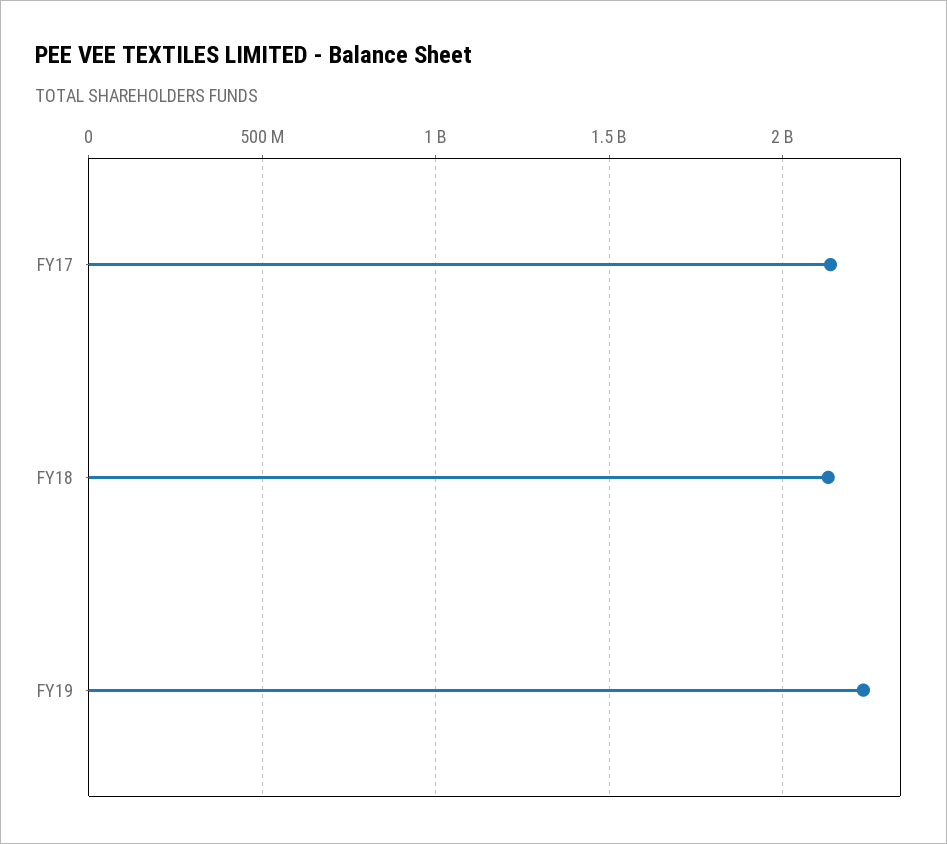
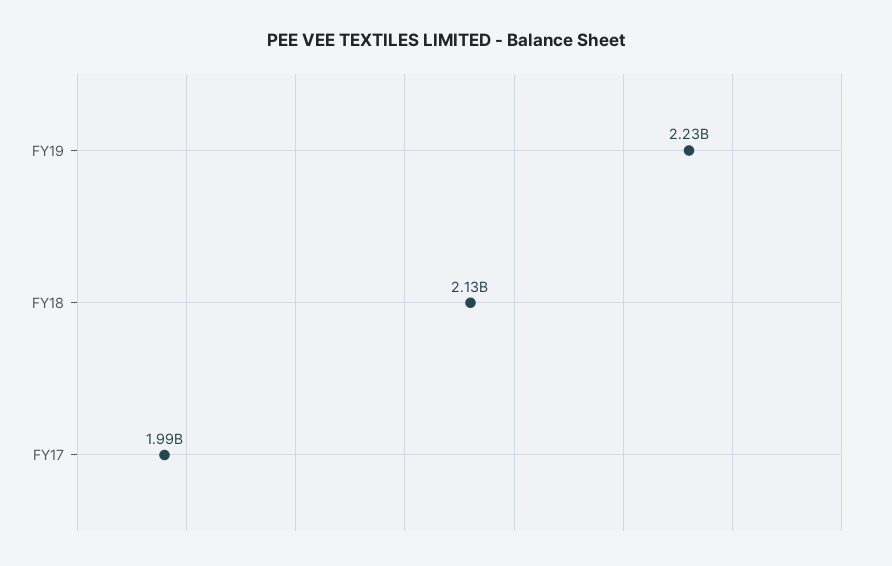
  {
-   "FY17": 2150000000,
+   "FY17": 1990000000,
    "FY18": 2130000000,
    "FY19": 2230000000
  }

